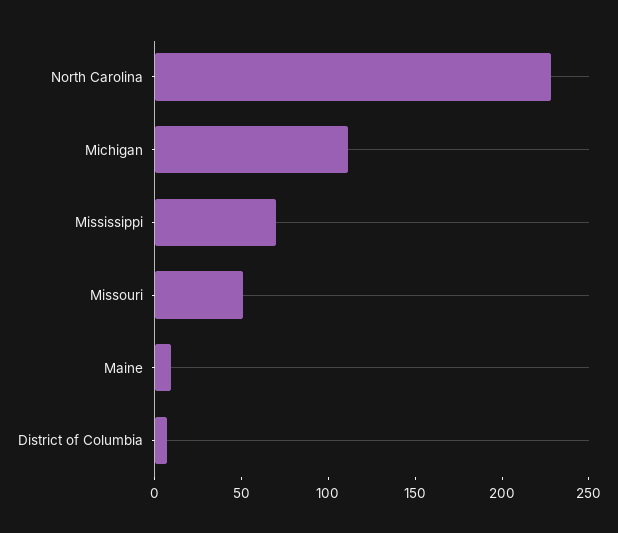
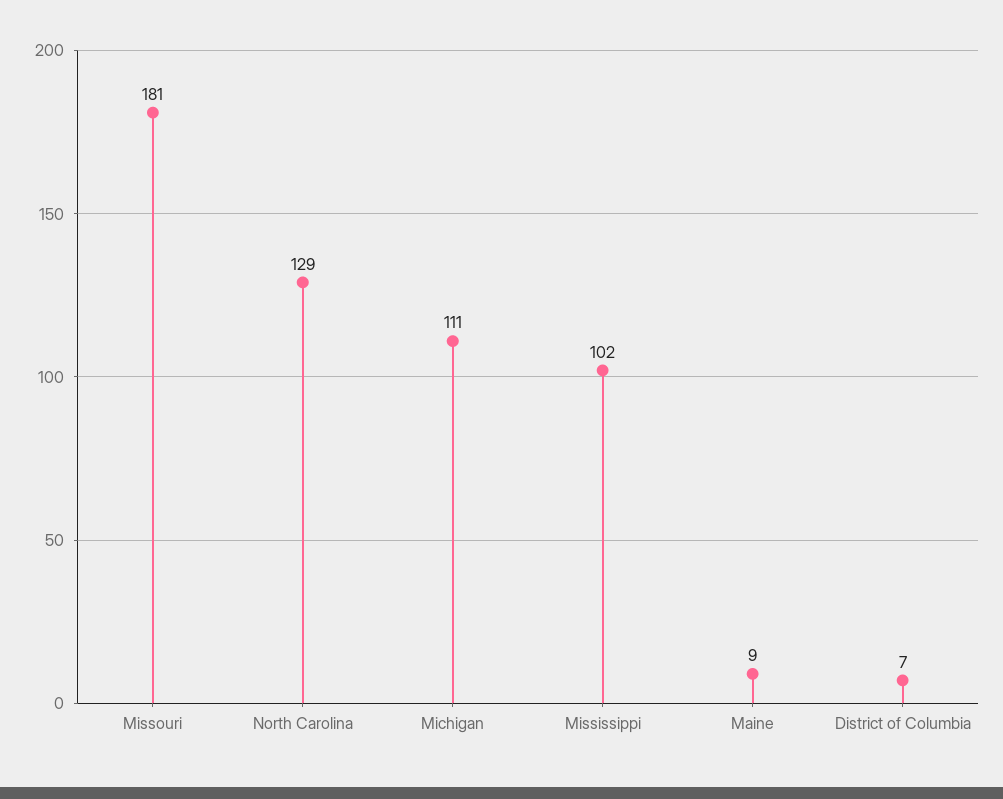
  {
-   "North Carolina": 230,
+   "North Carolina": 129,
    "Michigan": 111,
-   "Mississippi": 70,
+   "Mississippi": 102,
-   "Missouri": 50,
+   "Missouri": 181,
    "Maine": 9,
    "District of Columbia": 7
  }

